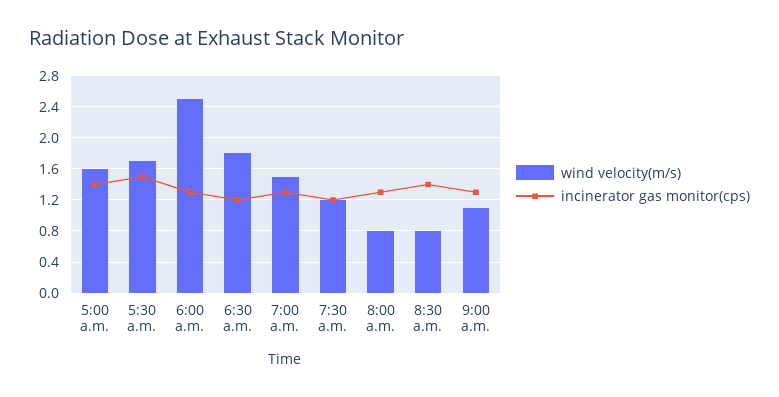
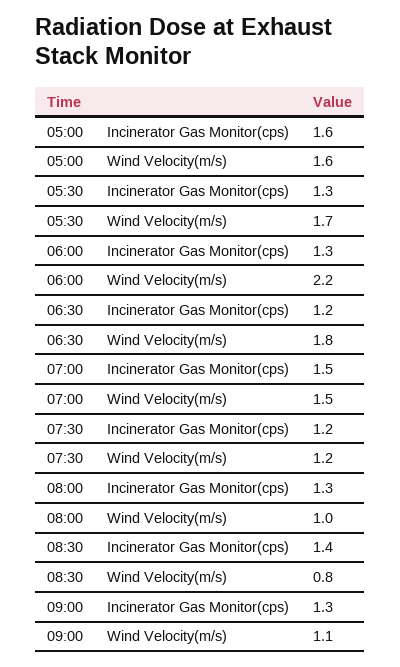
  {
    "wind velocity(m/s)": {
      "5:00 a.m.": 1.6,
      "5:30 a.m.": 1.7,
-     "6:00 a.m.": 2.5,
+     "6:00 a.m.": 2.2,
      "6:30 a.m.": 1.8,
      "7:00 a.m.": 1.5,
      "7:30 a.m.": 1.2,
-     "8:00 a.m.": 0.8,
+     "8:00 a.m.": 1,
      "8:30 a.m.": 0.8,
      "9:00 a.m.": 1.1
    },
    "incinerator gas monitor(cps)": {
-     "5:00 a.m.": 1.4,
+     "5:00 a.m.": 1.6,
-     "5:30 a.m.": 1.5,
+     "5:30 a.m.": 1.3,
      "6:00 a.m.": 1.3,
      "6:30 a.m.": 1.2,
-     "7:00 a.m.": 1.3,
+     "7:00 a.m.": 1.5,
      "7:30 a.m.": 1.2,
      "8:00 a.m.": 1.3,
      "8:30 a.m.": 1.4,
      "9:00 a.m.": 1.3
    }
  }

